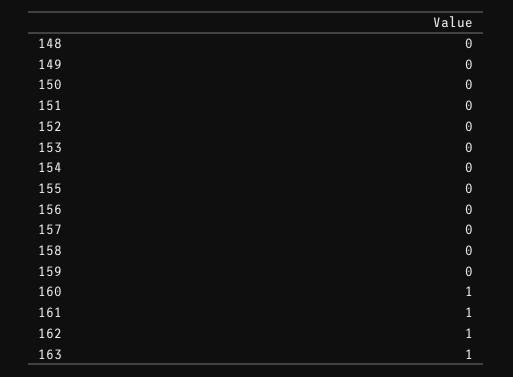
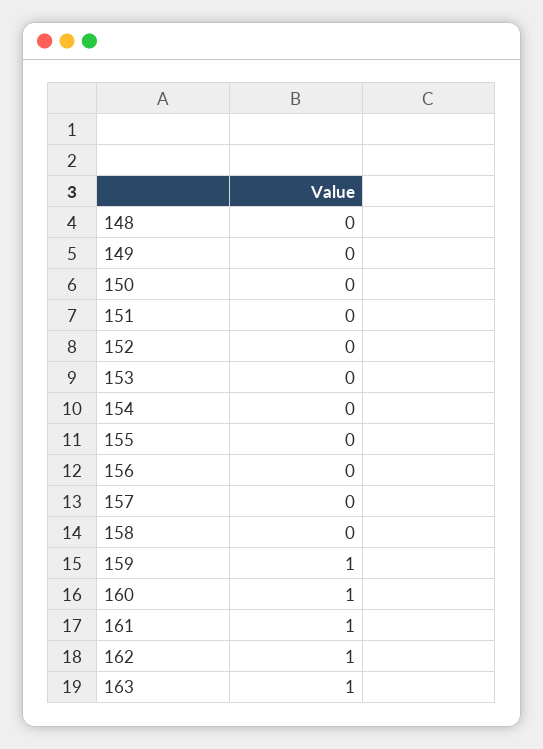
  {
    "148": 0,
    "149": 0,
    "150": 0,
    "151": 0,
    "152": 0,
    "153": 0,
    "154": 0,
    "155": 0,
    "156": 0,
    "157": 0,
    "158": 0,
-   "159": 0,
+   "159": 1,
    "160": 1,
    "161": 1,
    "162": 1,
    "163": 1
  }

